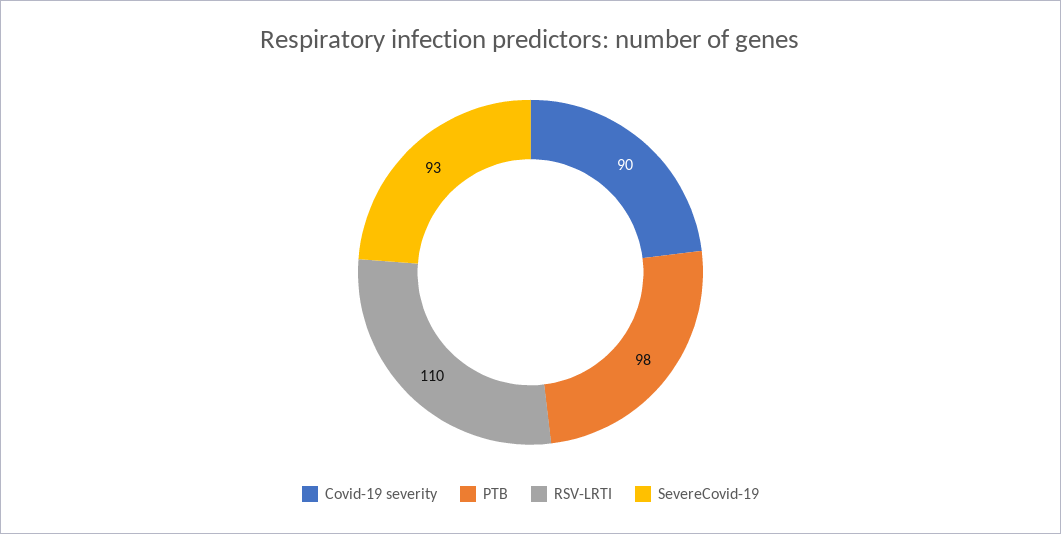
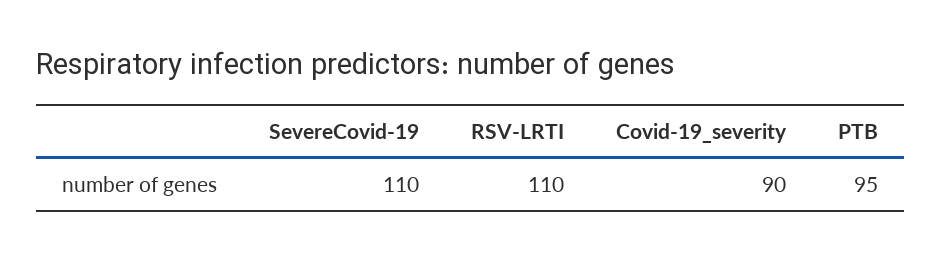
  {
    "Covid-19 severity": 90,
-   "PTB": 98,
+   "PTB": 95,
    "RSV-LRTI": 110,
-   "SevereCovid-19": 93
+   "SevereCovid-19": 110
  }

